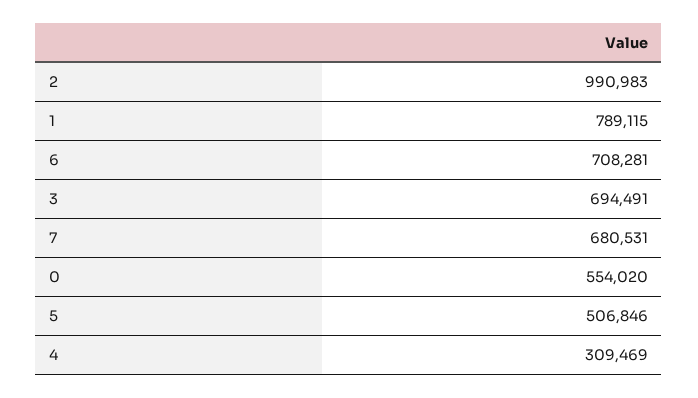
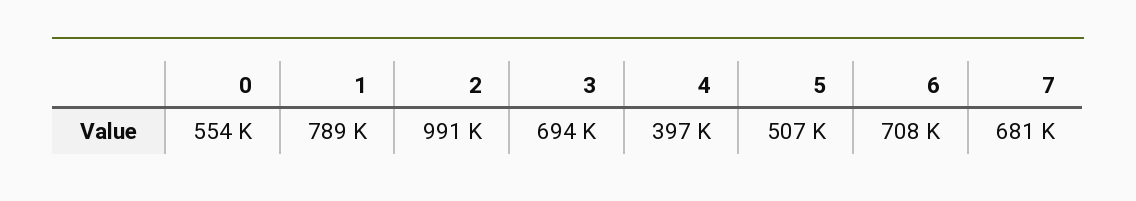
  {
    "2": 990983,
    "1": 789115,
    "6": 708281,
    "3": 694491,
    "7": 680531,
    "0": 554020,
    "5": 506846,
-   "4": 309469
+   "4": 397000
  }

